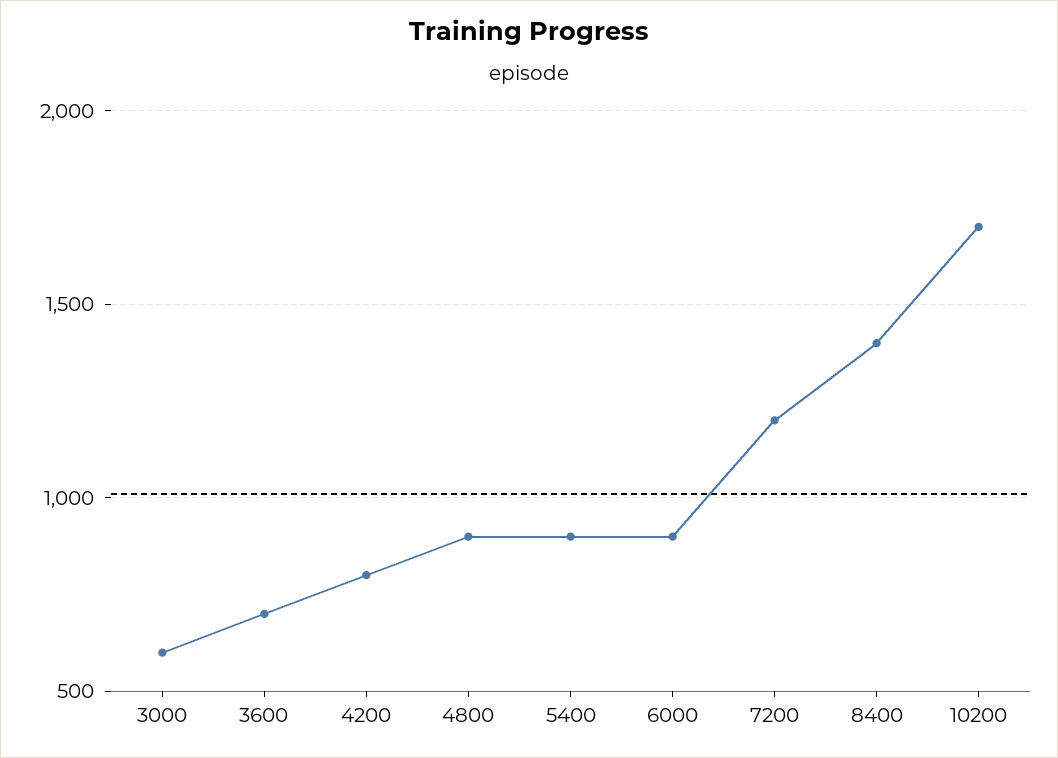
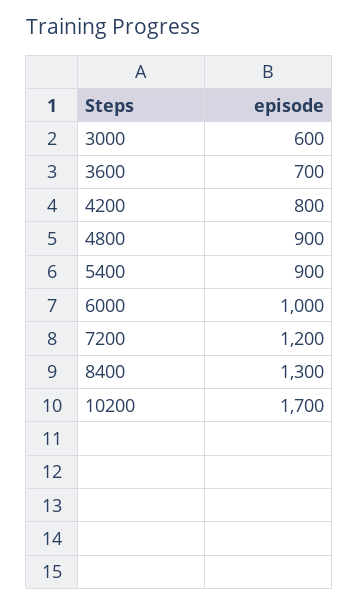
  {
    "3000": 600,
    "3600": 700,
    "4200": 800,
    "4800": 900,
    "5400": 900,
-   "6000": 900,
+   "6000": 1000,
    "7200": 1200,
-   "8400": 1400,
+   "8400": 1300,
    "10200": 1700
  }

